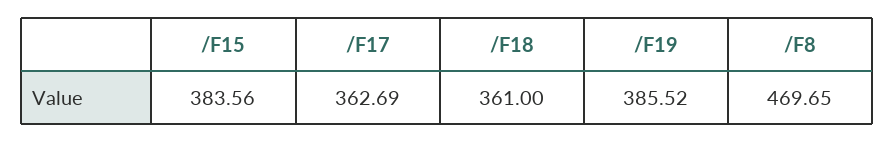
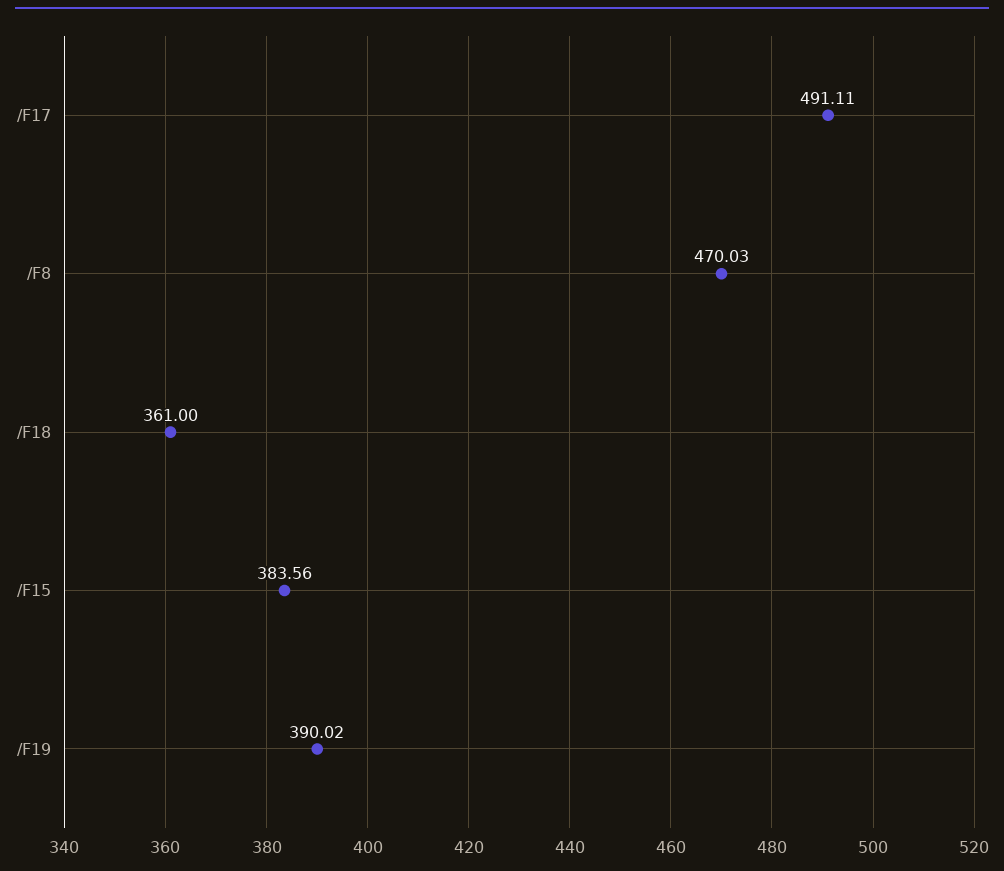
  {
    "/F15": 383.56,
-   "/F17": 362.69,
+   "/F17": 491.11,
    "/F18": 361,
-   "/F19": 385.52,
+   "/F19": 390.02,
-   "/F8": 469.65
+   "/F8": 470.03
  }

